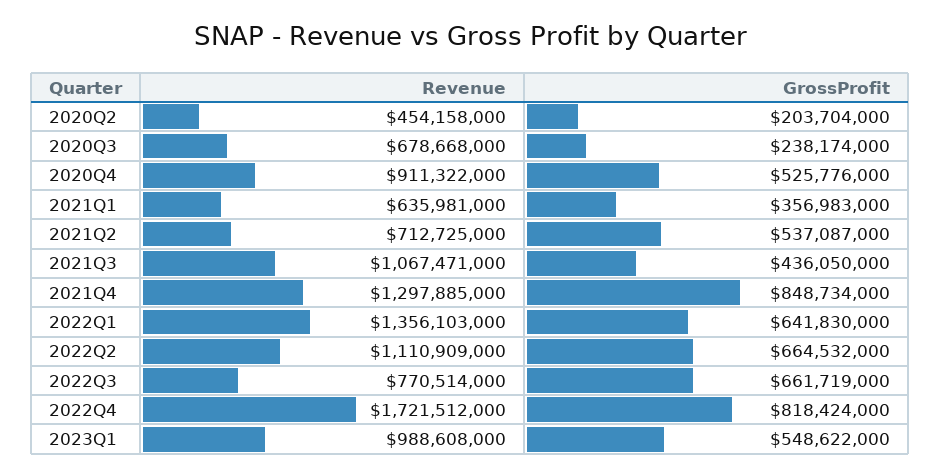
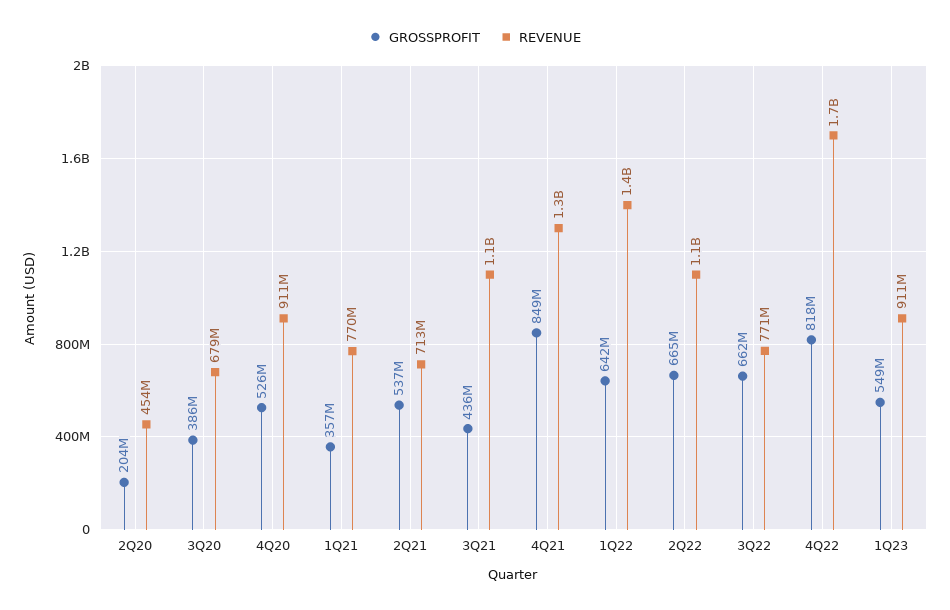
  {
    "Revenue": {
      "2020Q2": 454158000,
      "2020Q3": 678668000,
      "2020Q4": 911322000,
-     "2021Q1": 635981000,
+     "2021Q1": 770000000,
      "2021Q2": 712725000,
      "2021Q3": 1067471000,
      "2021Q4": 1297885000,
      "2022Q1": 1356103000,
      "2022Q2": 1110909000,
      "2022Q3": 770514000,
      "2022Q4": 1721512000,
-     "2023Q1": 988608000
+     "2023Q1": 911000000
    },
    "GrossProfit": {
      "2020Q2": 203704000,
-     "2020Q3": 238174000,
+     "2020Q3": 386000000,
      "2020Q4": 525776000,
      "2021Q1": 356983000,
      "2021Q2": 537087000,
      "2021Q3": 436050000,
      "2021Q4": 848734000,
      "2022Q1": 641830000,
      "2022Q2": 664532000,
      "2022Q3": 661719000,
      "2022Q4": 818424000,
      "2023Q1": 548622000
    }
  }

